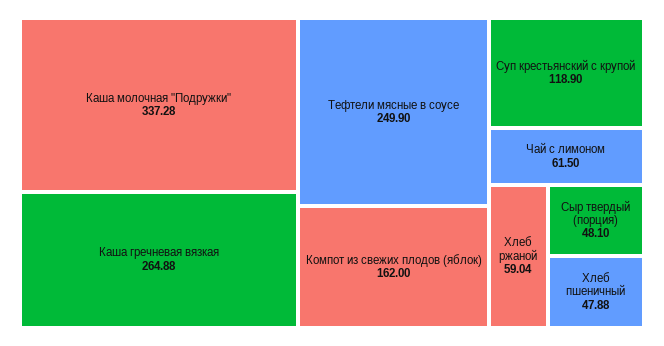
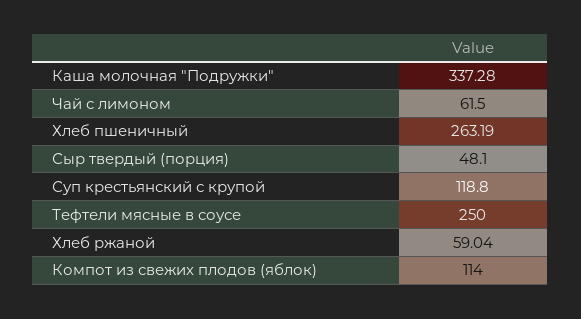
  {
    "Каша молочная \"Подружки\"": 337.28,
-   "Каша гречневая вязкая": 264.88,
-   "Тефтели мясные в соусе": 249.9,
+   "Тефтели мясные в соусе": 250,
-   "Компот из свежих плодов (яблок)": 162,
+   "Компот из свежих плодов (яблок)": 114,
-   "Суп крестьянский с крупой": 118.9,
+   "Суп крестьянский с крупой": 118.8,
    "Чай с лимоном": 61.5,
    "Хлеб ржаной": 59.04,
    "Сыр твердый (порция)": 48.1,
-   "Хлеб пшеничный": 47.88
+   "Хлеб пшеничный": 263.19
  }

